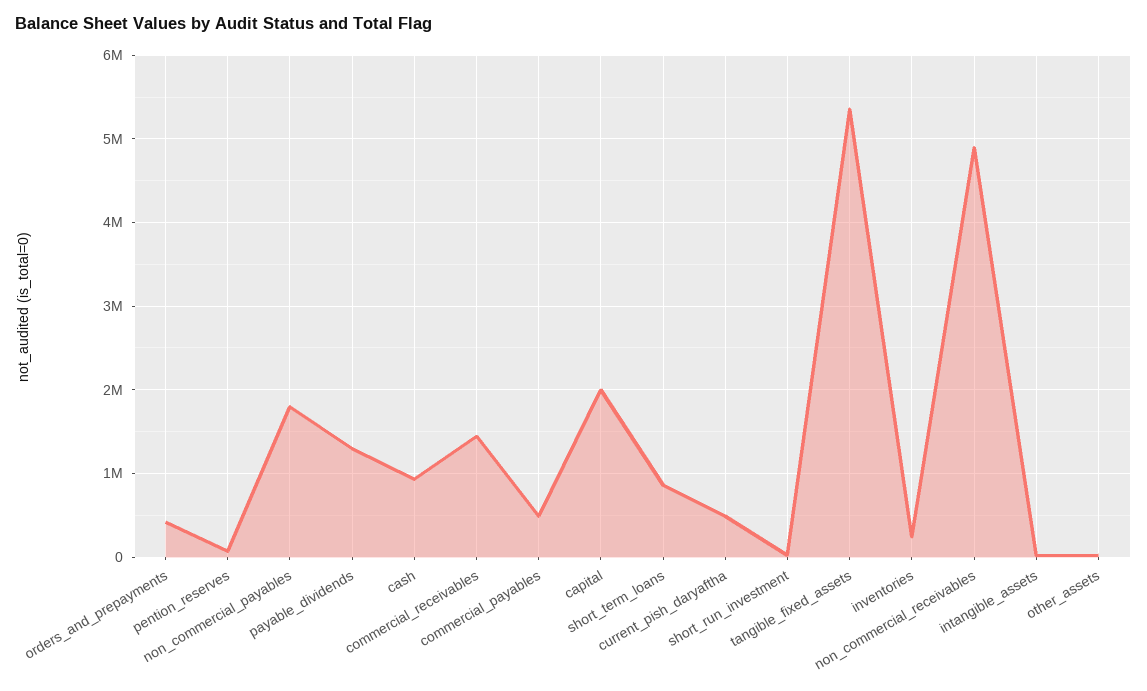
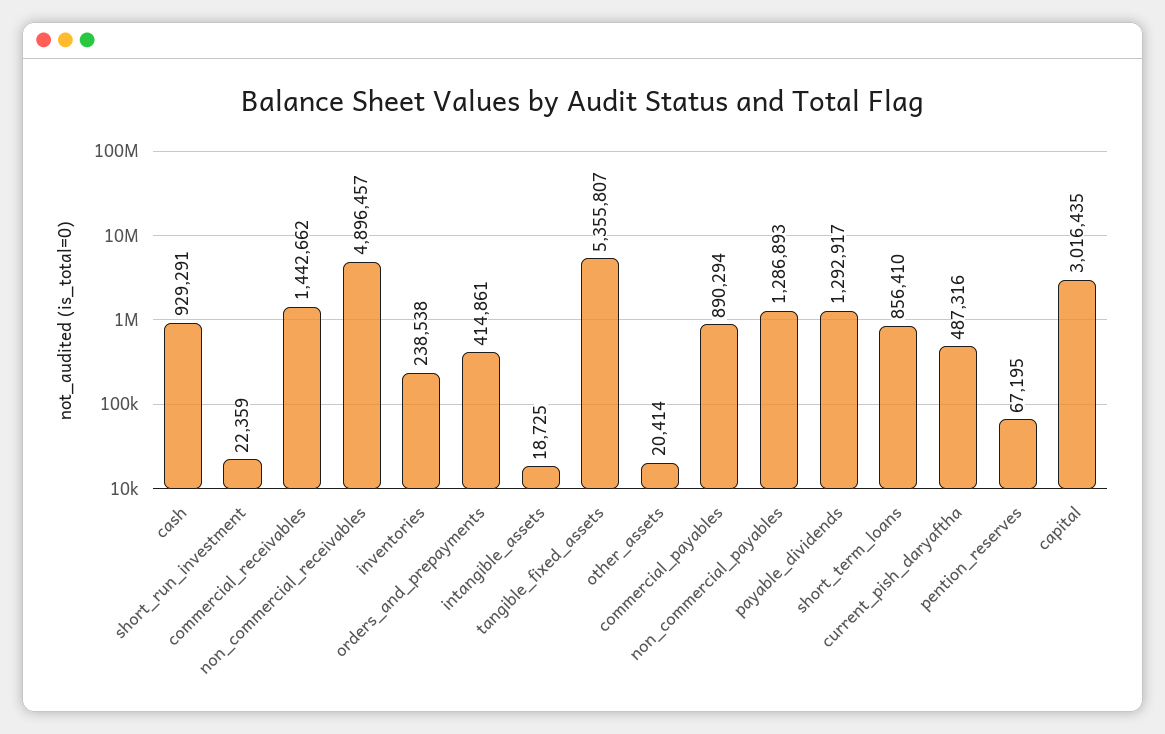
  {
    "orders_and_prepayments": 414861,
    "pention_reserves": 67195,
-   "non_commercial_payables": 1800000,
+   "non_commercial_payables": 1286893,
    "payable_dividends": 1292917,
    "cash": 929291,
    "commercial_receivables": 1442662,
-   "commercial_payables": 500000,
+   "commercial_payables": 890294,
-   "capital": 2000000,
+   "capital": 3016435,
    "short_term_loans": 856410,
    "current_pish_daryaftha": 487316,
    "short_run_investment": 22359,
    "tangible_fixed_assets": 5355807,
    "inventories": 238538,
    "non_commercial_receivables": 4896457,
    "intangible_assets": 18725,
    "other_assets": 20414
  }

